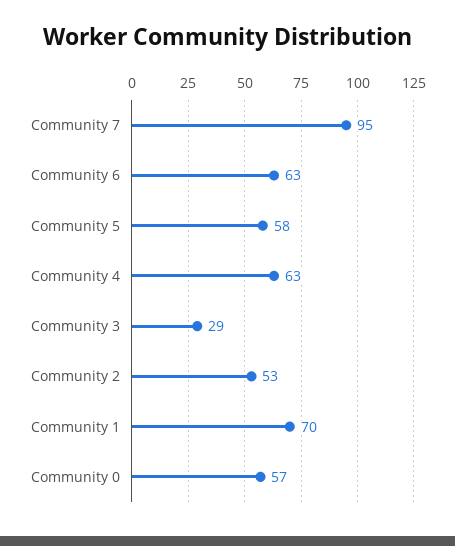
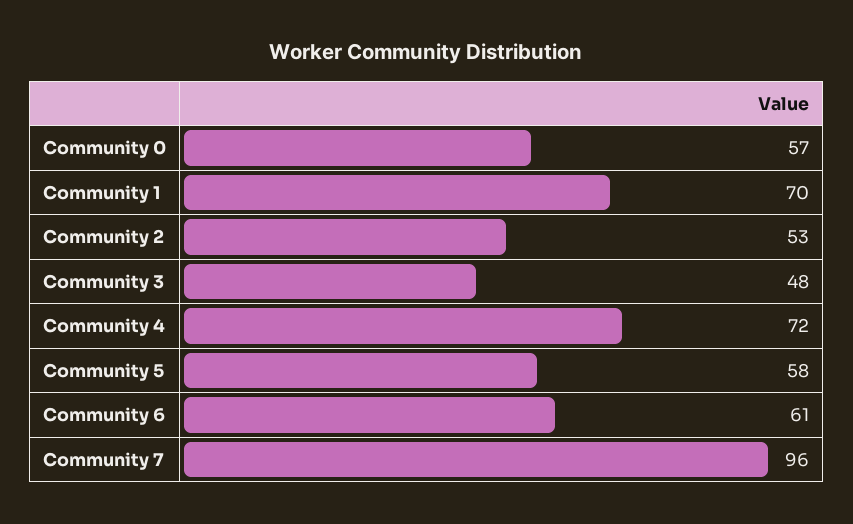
  {
-   "Community 7": 95,
+   "Community 7": 96,
-   "Community 6": 63,
+   "Community 6": 61,
    "Community 5": 58,
-   "Community 4": 63,
+   "Community 4": 72,
-   "Community 3": 29,
+   "Community 3": 48,
    "Community 2": 53,
    "Community 1": 70,
    "Community 0": 57
  }

